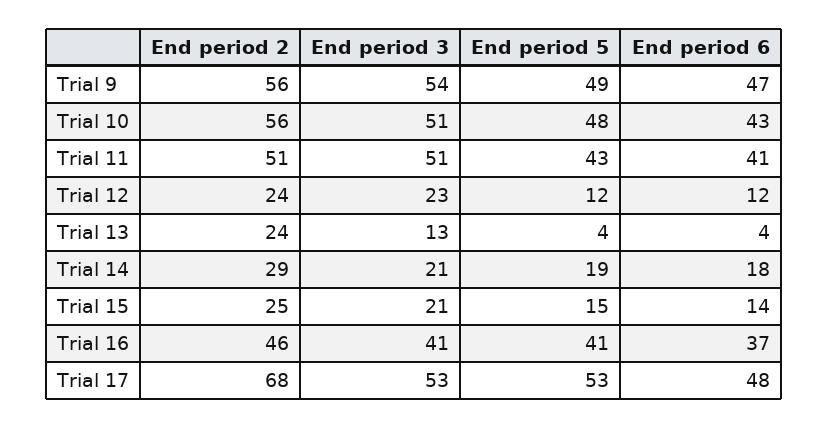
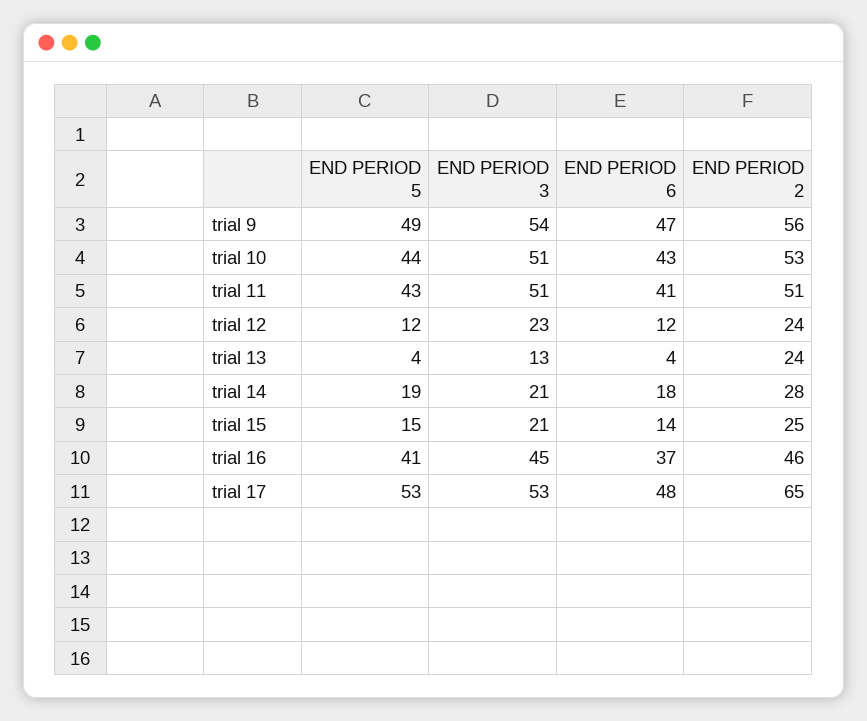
  {
    "End period 2": {
      "Trial 9": 56,
-     "Trial 10": 56,
+     "Trial 10": 53,
      "Trial 11": 51,
      "Trial 12": 24,
      "Trial 13": 24,
-     "Trial 14": 29,
+     "Trial 14": 28,
      "Trial 15": 25,
      "Trial 16": 46,
-     "Trial 17": 68
+     "Trial 17": 65
    },
    "End period 3": {
      "Trial 9": 54,
      "Trial 10": 51,
      "Trial 11": 51,
      "Trial 12": 23,
      "Trial 13": 13,
      "Trial 14": 21,
      "Trial 15": 21,
-     "Trial 16": 41,
+     "Trial 16": 45,
      "Trial 17": 53
    },
    "End period 5": {
      "Trial 9": 49,
-     "Trial 10": 48,
+     "Trial 10": 44,
      "Trial 11": 43,
      "Trial 12": 12,
      "Trial 13": 4,
      "Trial 14": 19,
      "Trial 15": 15,
      "Trial 16": 41,
      "Trial 17": 53
    },
    "End period 6": {
      "Trial 9": 47,
      "Trial 10": 43,
      "Trial 11": 41,
      "Trial 12": 12,
      "Trial 13": 4,
      "Trial 14": 18,
      "Trial 15": 14,
      "Trial 16": 37,
      "Trial 17": 48
    }
  }

